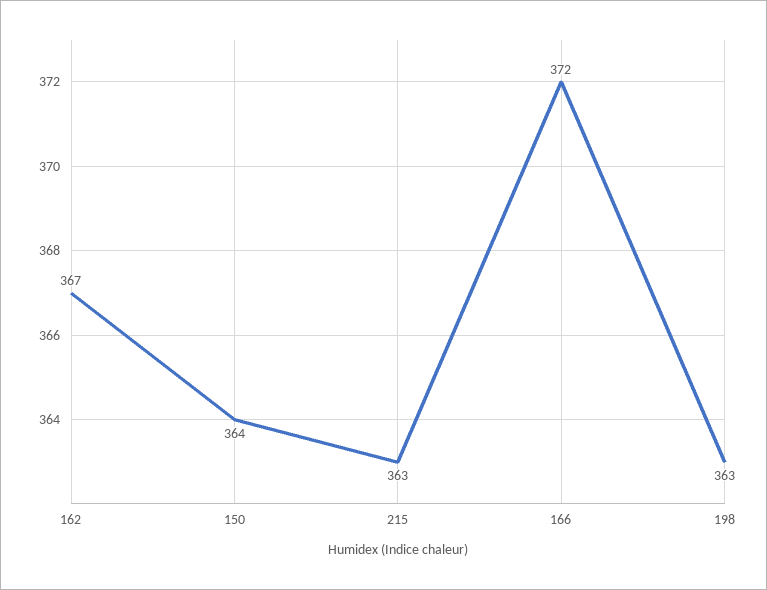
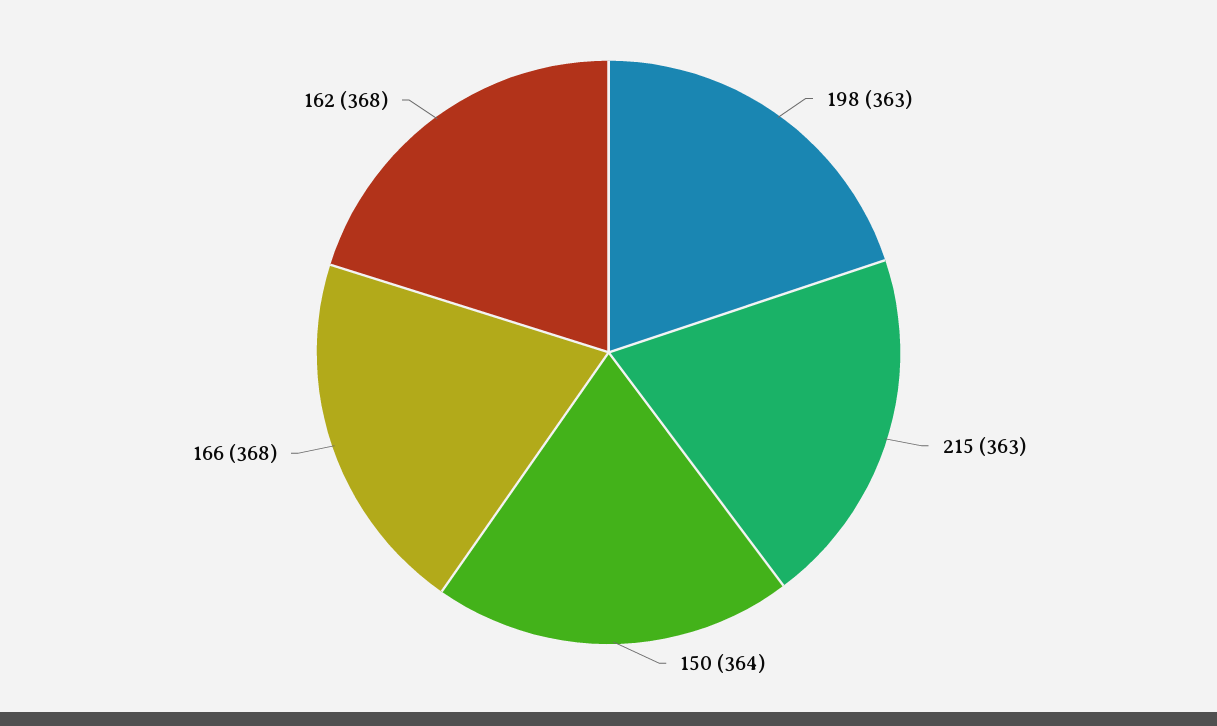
  {
-   "162": 367,
+   "162": 368,
    "150": 364,
    "215": 363,
-   "166": 372,
+   "166": 368,
    "198": 363
  }

